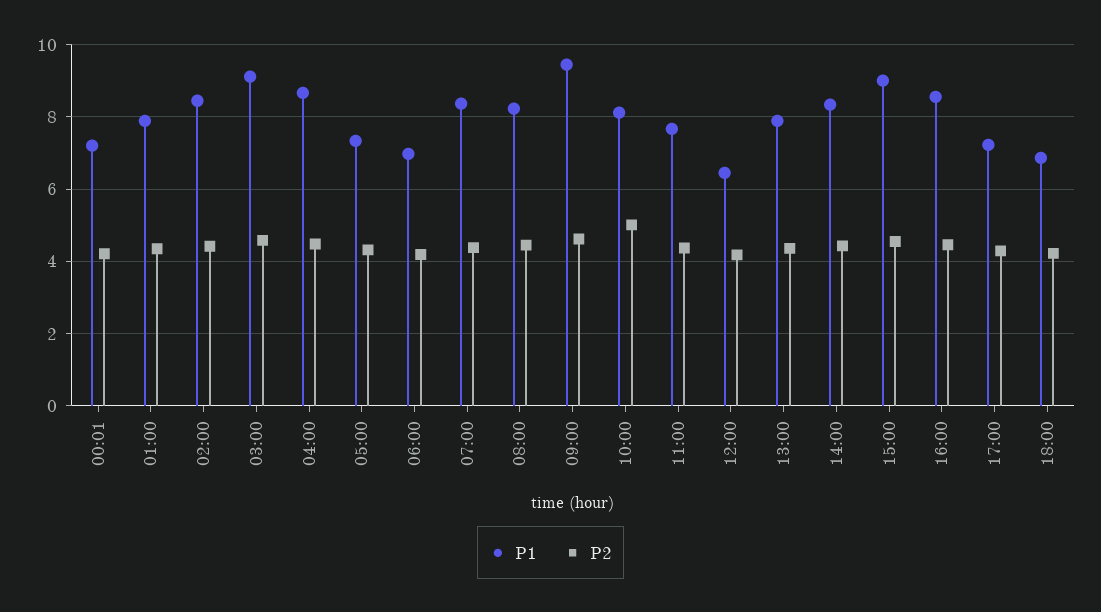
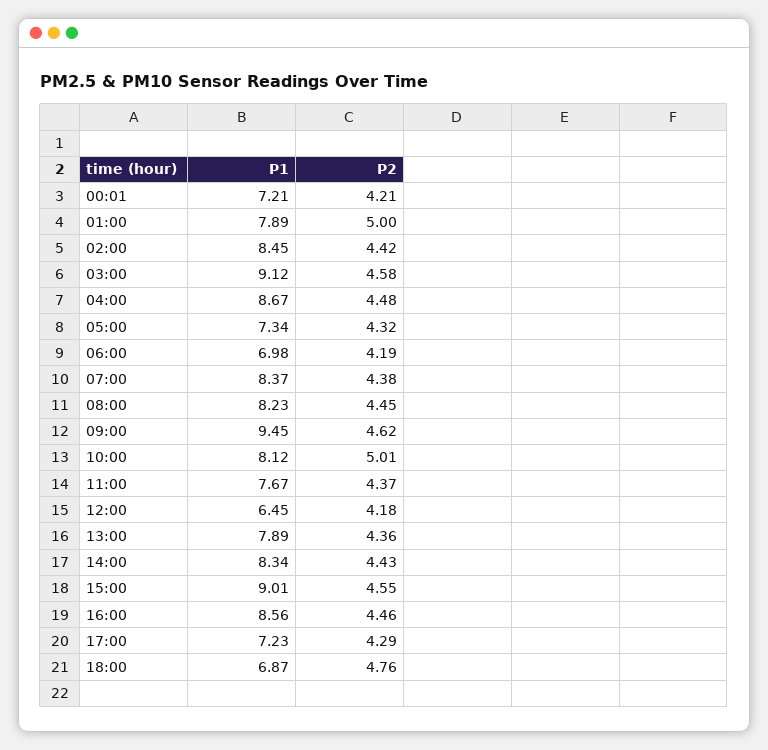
  {
    "P1": {
      "00:01": 7.21,
      "01:00": 7.89,
      "02:00": 8.45,
      "03:00": 9.12,
      "04:00": 8.67,
      "05:00": 7.34,
      "06:00": 6.98,
      "07:00": 8.37,
      "08:00": 8.23,
      "09:00": 9.45,
      "10:00": 8.12,
      "11:00": 7.67,
      "12:00": 6.45,
      "13:00": 7.89,
      "14:00": 8.34,
      "15:00": 9.01,
      "16:00": 8.56,
      "17:00": 7.23,
      "18:00": 6.87
    },
    "P2": {
      "00:01": 4.21,
-     "01:00": 4.4,
+     "01:00": 5,
      "02:00": 4.42,
      "03:00": 4.58,
      "04:00": 4.48,
      "05:00": 4.32,
      "06:00": 4.19,
      "07:00": 4.38,
      "08:00": 4.45,
      "09:00": 4.62,
      "10:00": 5.01,
      "11:00": 4.37,
      "12:00": 4.18,
      "13:00": 4.36,
      "14:00": 4.43,
      "15:00": 4.55,
      "16:00": 4.46,
      "17:00": 4.29,
-     "18:00": 4.2
+     "18:00": 4.76
    }
  }

